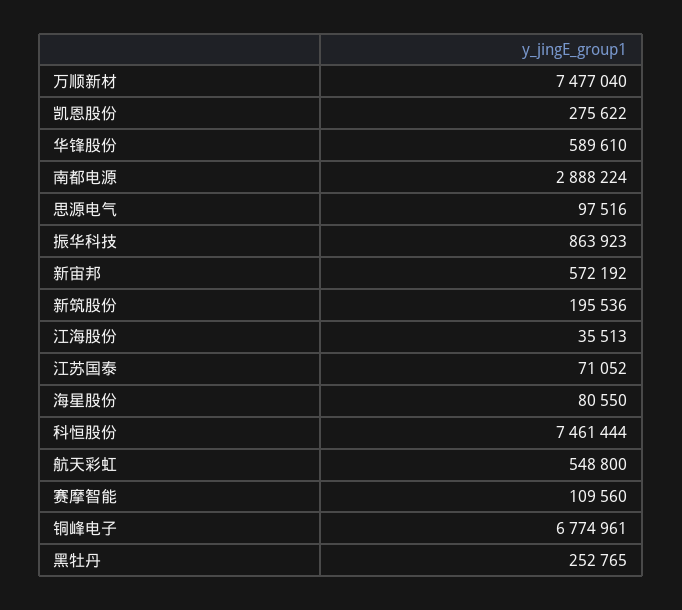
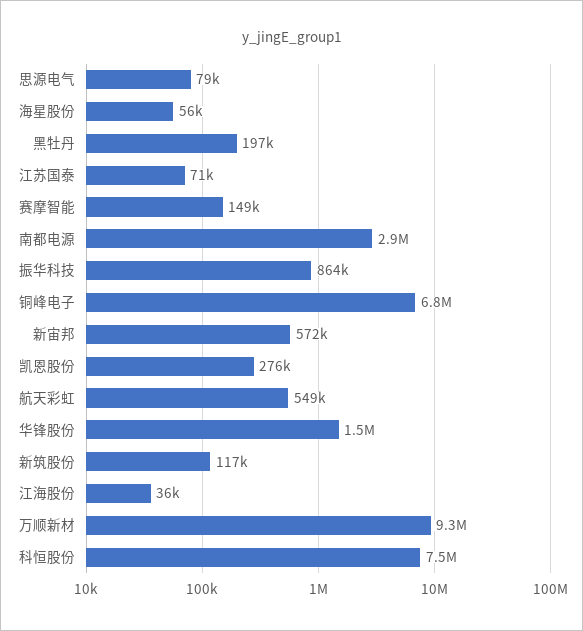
  {
-   "万顺新材": 7477040,
+   "万顺新材": 9300000,
    "凯恩股份": 275622,
-   "华锋股份": 589610,
+   "华锋股份": 1500000,
    "南都电源": 2888224,
-   "思源电气": 97516,
+   "思源电气": 79000,
    "振华科技": 863923,
    "新宙邦": 572192,
-   "新筑股份": 195536,
+   "新筑股份": 117000,
    "江海股份": 35513,
    "江苏国泰": 71052,
-   "海星股份": 80550,
+   "海星股份": 56000,
    "科恒股份": 7461444,
    "航天彩虹": 548800,
-   "赛摩智能": 109560,
+   "赛摩智能": 149000,
    "铜峰电子": 6774961,
-   "黑牡丹": 252765
+   "黑牡丹": 197000
  }

